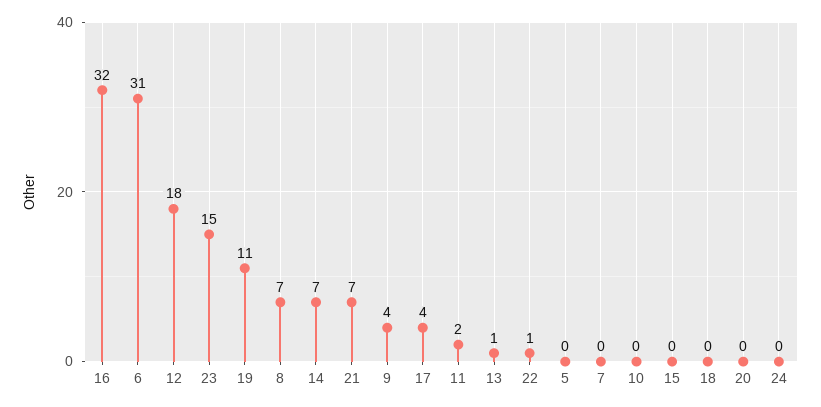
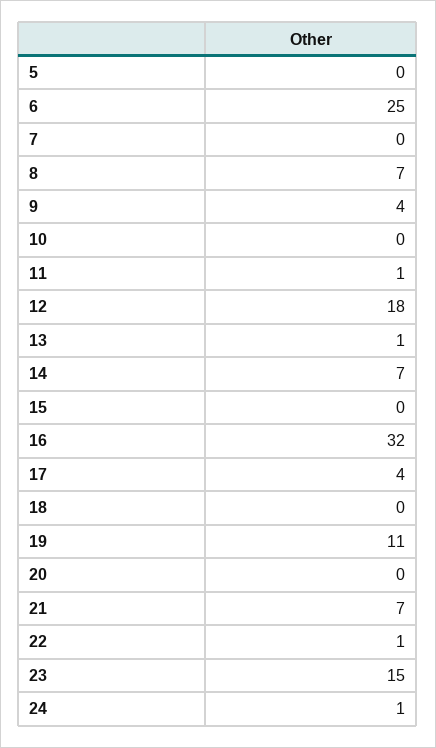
  {
    "16": 32,
-   "6": 31,
+   "6": 25,
    "12": 18,
    "23": 15,
    "19": 11,
    "8": 7,
    "14": 7,
    "21": 7,
    "9": 4,
    "17": 4,
-   "11": 2,
+   "11": 1,
    "13": 1,
    "22": 1,
    "5": 0,
    "7": 0,
    "10": 0,
    "15": 0,
    "18": 0,
    "20": 0,
-   "24": 0
+   "24": 1
  }

